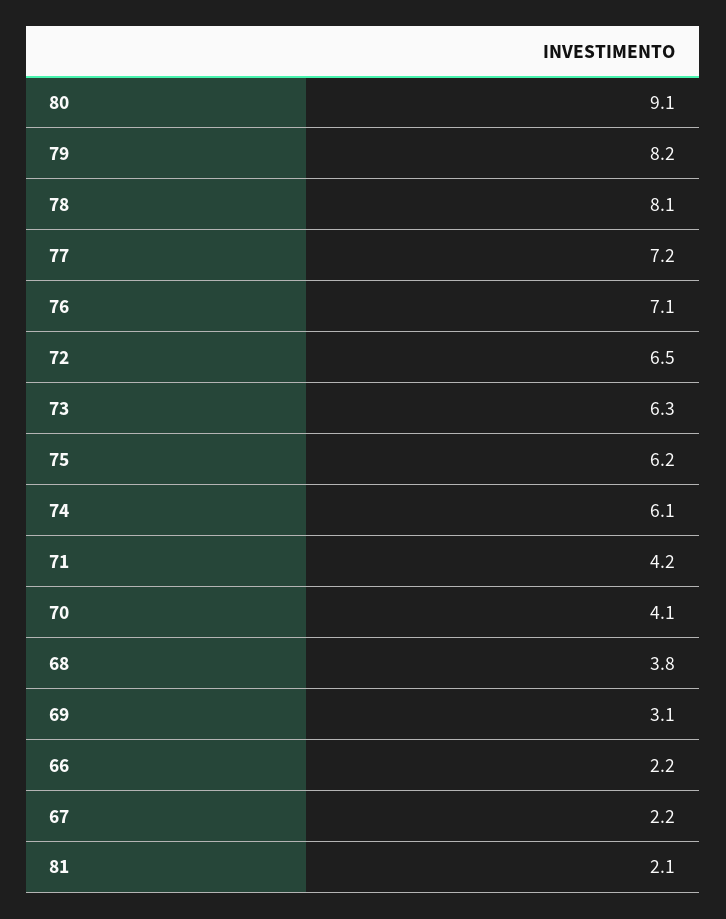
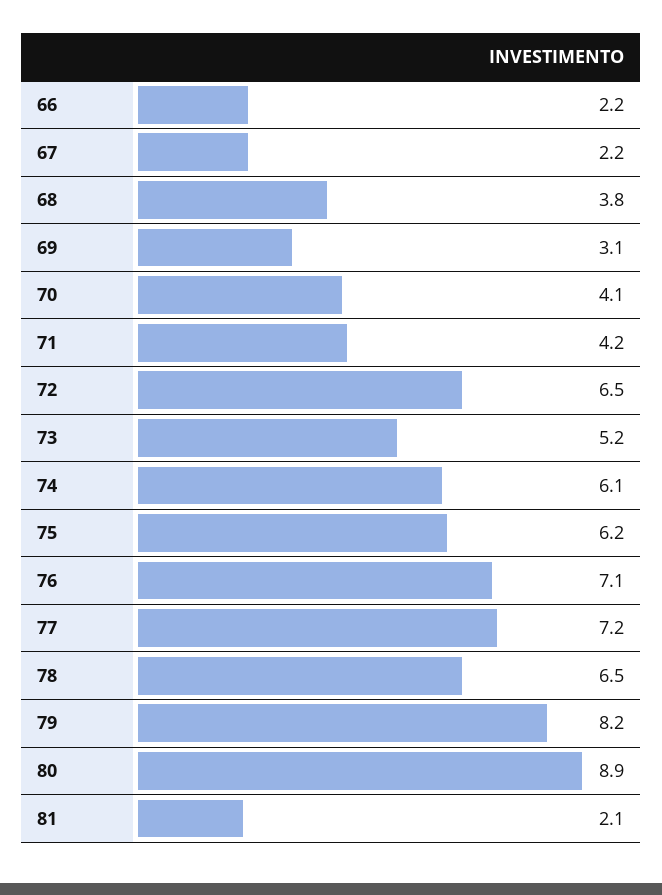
  {
-   "80": 9.1,
+   "80": 8.9,
    "79": 8.2,
-   "78": 8.1,
+   "78": 6.5,
    "77": 7.2,
    "76": 7.1,
    "72": 6.5,
-   "73": 6.3,
+   "73": 5.2,
    "75": 6.2,
    "74": 6.1,
    "71": 4.2,
    "70": 4.1,
    "68": 3.8,
    "69": 3.1,
    "66": 2.2,
    "67": 2.2,
    "81": 2.1
  }

